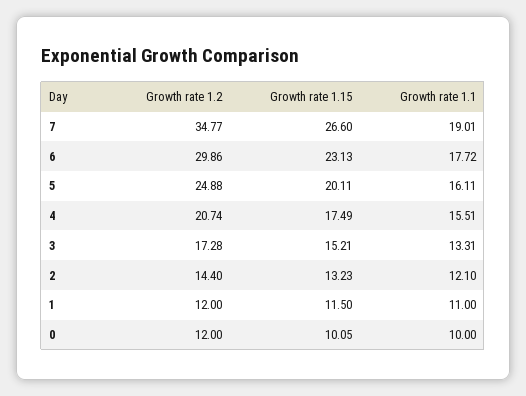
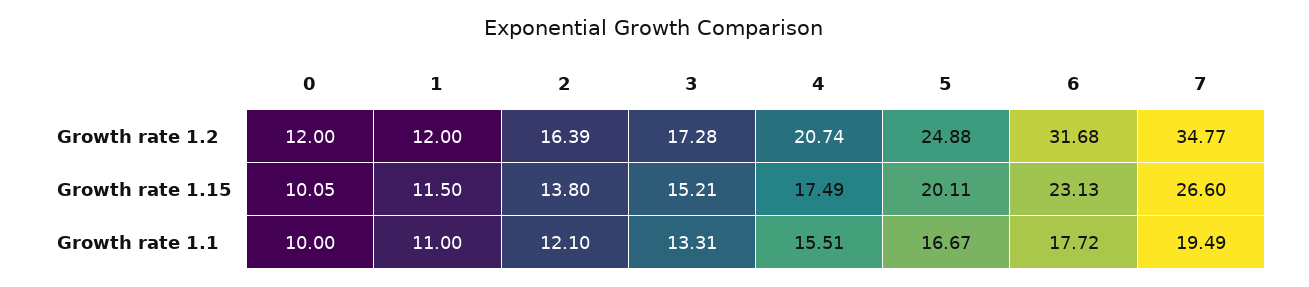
  {
    "Growth rate 1.2": {
      "7": 34.77,
-     "6": 29.86,
+     "6": 31.68,
      "5": 24.88,
      "4": 20.74,
      "3": 17.28,
-     "2": 14.4,
+     "2": 16.39,
      "1": 12,
      "0": 12
    },
    "Growth rate 1.15": {
      "7": 26.6,
      "6": 23.13,
      "5": 20.11,
      "4": 17.49,
      "3": 15.21,
-     "2": 13.23,
+     "2": 13.8,
      "1": 11.5,
      "0": 10.05
    },
    "Growth rate 1.1": {
-     "7": 19.01,
+     "7": 19.49,
      "6": 17.72,
-     "5": 16.11,
+     "5": 16.67,
      "4": 15.51,
      "3": 13.31,
      "2": 12.1,
      "1": 11,
      "0": 10
    }
  }

